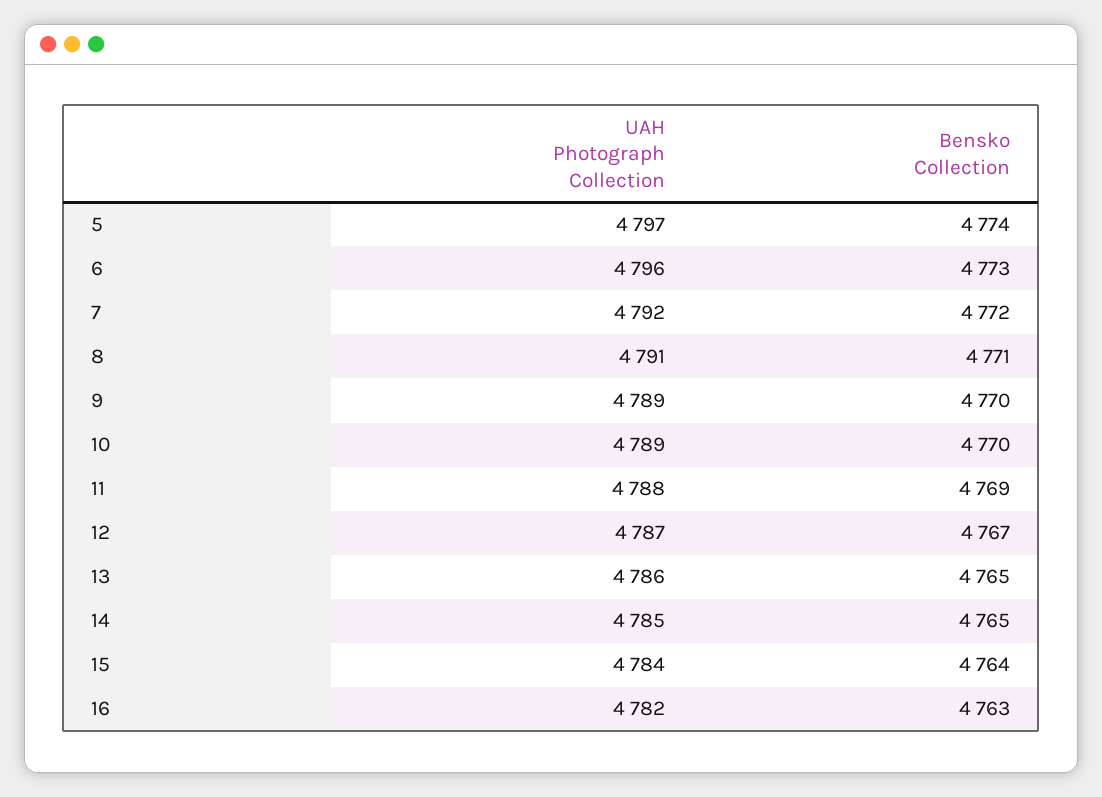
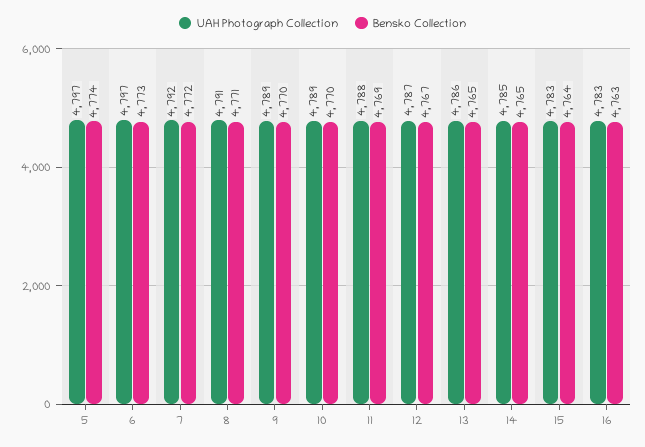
  {
    "UAH Photograph Collection": {
      "5": 4797,
-     "6": 4796,
+     "6": 4797,
      "7": 4792,
      "8": 4791,
      "9": 4789,
      "10": 4789,
      "11": 4788,
      "12": 4787,
      "13": 4786,
      "14": 4785,
-     "15": 4784,
+     "15": 4783,
-     "16": 4782
+     "16": 4783
    },
    "Bensko Collection": {
      "5": 4774,
      "6": 4773,
      "7": 4772,
      "8": 4771,
      "9": 4770,
      "10": 4770,
      "11": 4769,
      "12": 4767,
      "13": 4765,
      "14": 4765,
      "15": 4764,
      "16": 4763
    }
  }

